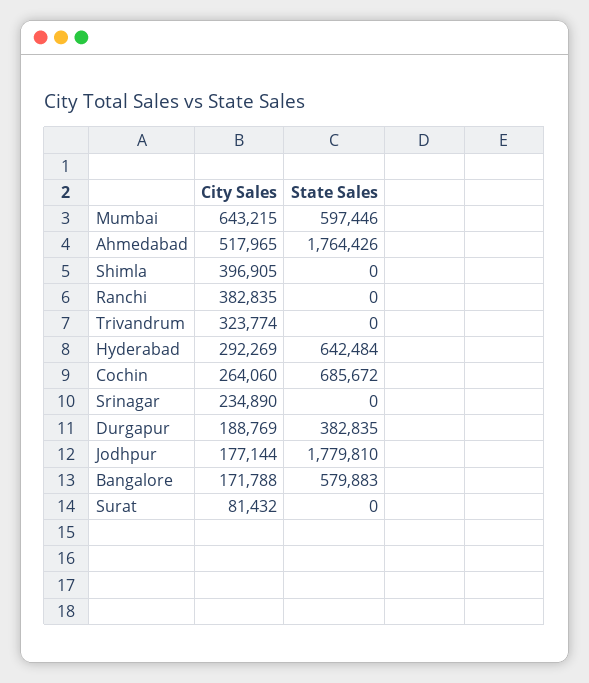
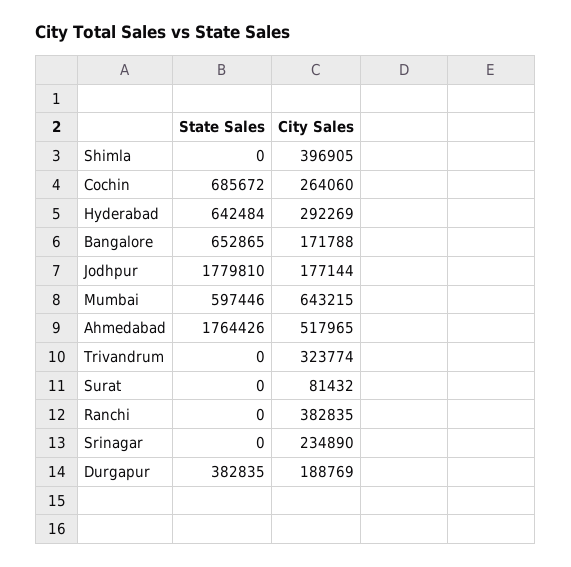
  {
    "City Sales": {
      "Mumbai": 643215,
      "Ahmedabad": 517965,
      "Shimla": 396905,
      "Ranchi": 382835,
      "Trivandrum": 323774,
      "Hyderabad": 292269,
      "Cochin": 264060,
      "Srinagar": 234890,
      "Durgapur": 188769,
      "Jodhpur": 177144,
      "Bangalore": 171788,
      "Surat": 81432
    },
    "State Sales": {
      "Mumbai": 597446,
      "Ahmedabad": 1764426,
      "Shimla": 0,
      "Ranchi": 0,
      "Trivandrum": 0,
      "Hyderabad": 642484,
      "Cochin": 685672,
      "Srinagar": 0,
      "Durgapur": 382835,
      "Jodhpur": 1779810,
-     "Bangalore": 579883,
+     "Bangalore": 652865,
      "Surat": 0
    }
  }

